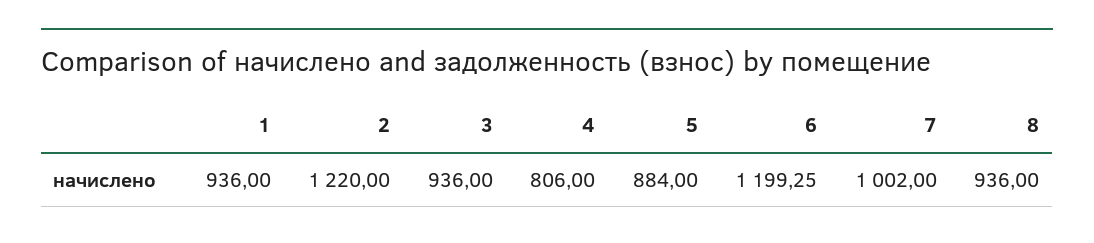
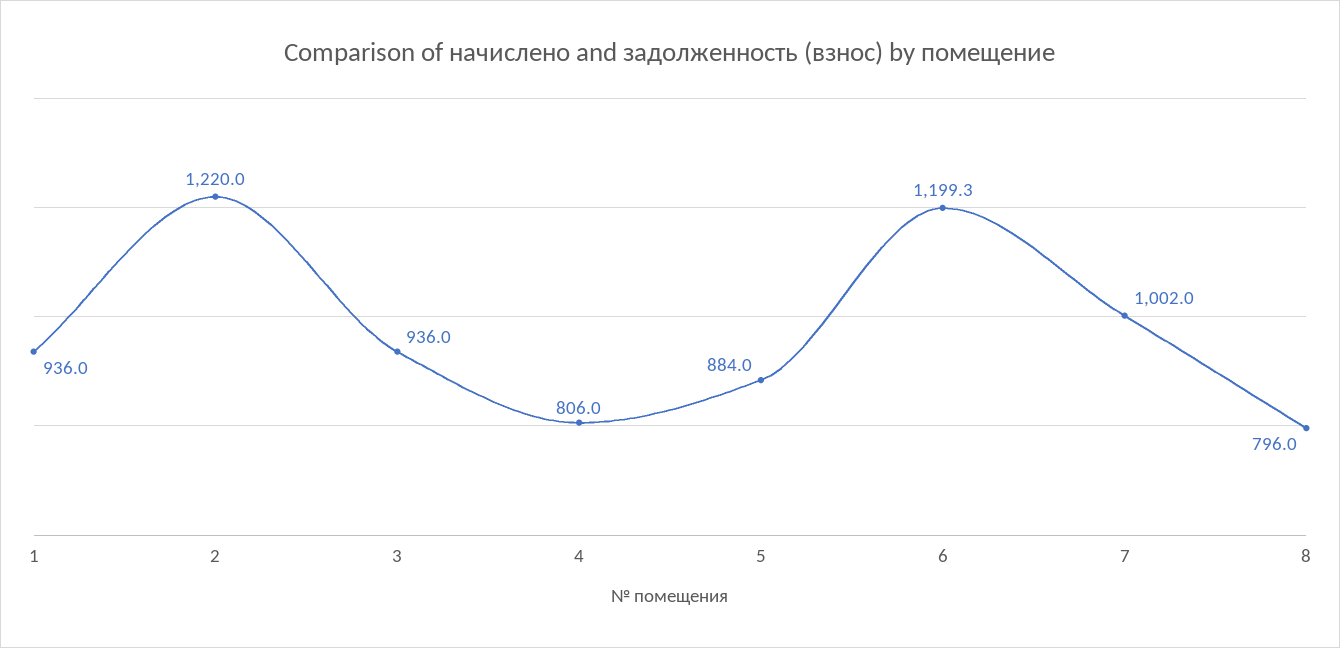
  {
    "1": 936,
    "2": 1220,
    "3": 936,
    "4": 806,
    "5": 884,
    "6": 1199.25,
    "7": 1002,
-   "8": 936
+   "8": 796
  }

